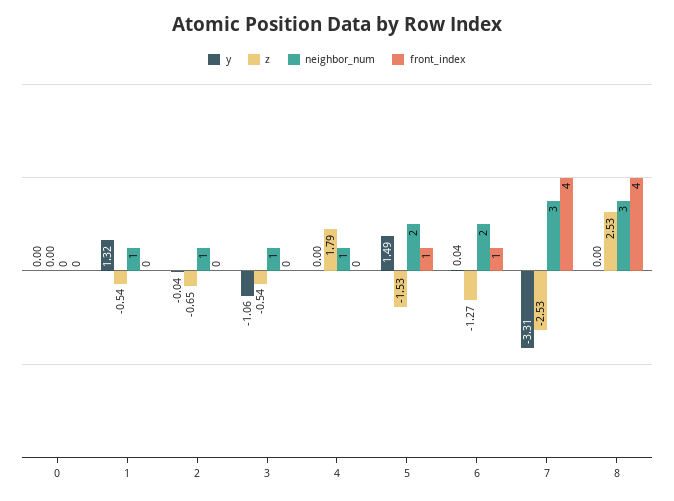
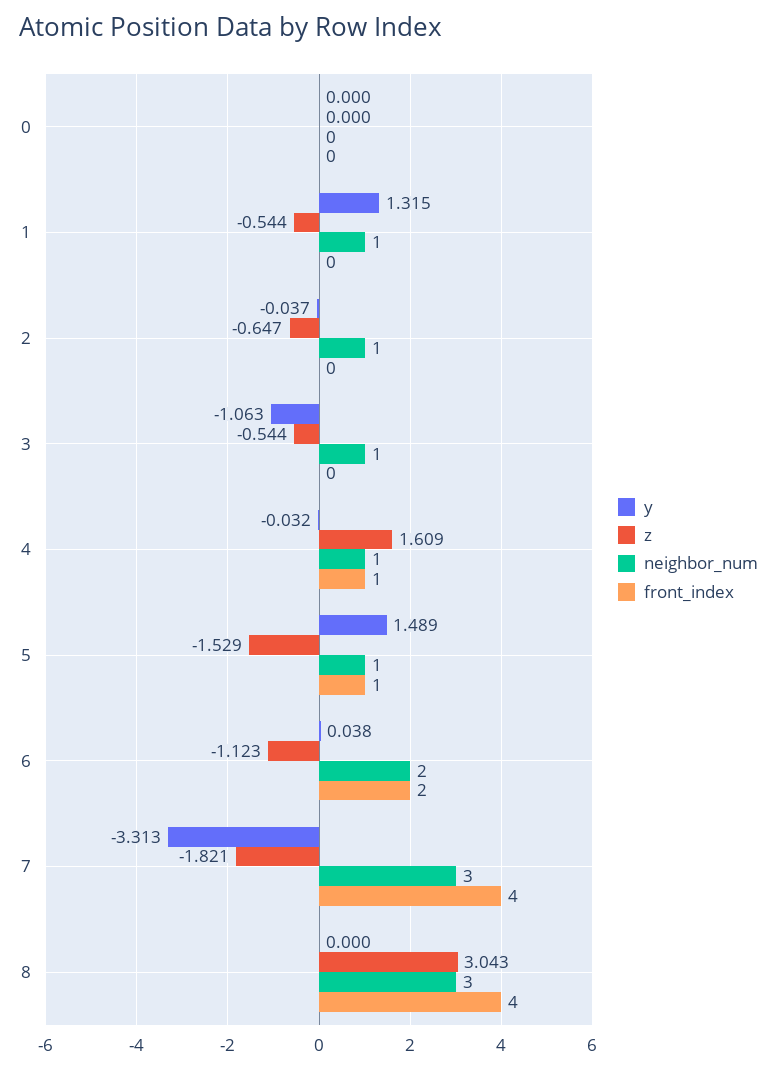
  {
    "y": {
      "0": 0,
      "1": 1.315,
      "2": -0.037,
      "3": -1.063,
-     "4": 0,
+     "4": -0.032,
      "5": 1.489,
      "6": 0.038,
      "7": -3.313,
      "8": 0
    },
    "z": {
      "0": 0,
      "1": -0.544,
      "2": -0.647,
      "3": -0.544,
-     "4": 1.79,
+     "4": 1.609,
      "5": -1.529,
-     "6": -1.27,
+     "6": -1.123,
-     "7": -2.53,
+     "7": -1.821,
-     "8": 2.53
+     "8": 3.043
    },
    "neighbor_num": {
      "0": 0,
      "1": 1,
      "2": 1,
      "3": 1,
      "4": 1,
-     "5": 2,
+     "5": 1,
      "6": 2,
      "7": 3,
      "8": 3
    },
    "front_index": {
      "0": 0,
      "1": 0,
      "2": 0,
      "3": 0,
-     "4": 0,
+     "4": 1,
      "5": 1,
-     "6": 1,
+     "6": 2,
      "7": 4,
      "8": 4
    }
  }

